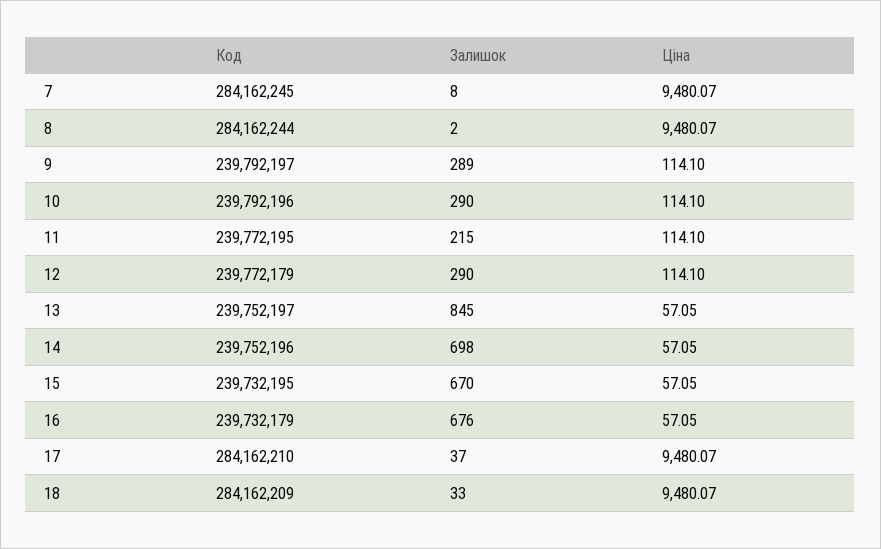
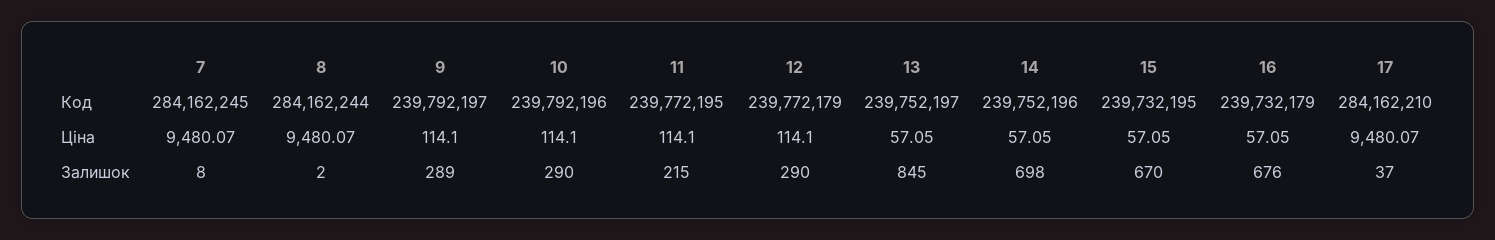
  {
    "Код": {
      "7": 284162245,
      "8": 284162244,
      "9": 239792197,
      "10": 239792196,
      "11": 239772195,
      "12": 239772179,
      "13": 239752197,
      "14": 239752196,
      "15": 239732195,
      "16": 239732179,
-     "17": 284162210,
+     "17": 284162210
-     "18": 284162209
    },
    "Залишок": {
      "7": 8,
      "8": 2,
      "9": 289,
      "10": 290,
      "11": 215,
      "12": 290,
      "13": 845,
      "14": 698,
      "15": 670,
      "16": 676,
-     "17": 37,
+     "17": 37
-     "18": 33
    },
    "Ціна": {
      "7": 9480.07,
      "8": 9480.07,
      "9": 114.1,
      "10": 114.1,
      "11": 114.1,
      "12": 114.1,
      "13": 57.05,
      "14": 57.05,
      "15": 57.05,
      "16": 57.05,
-     "17": 9480.07,
+     "17": 9480.07
-     "18": 9480.07
    }
  }

